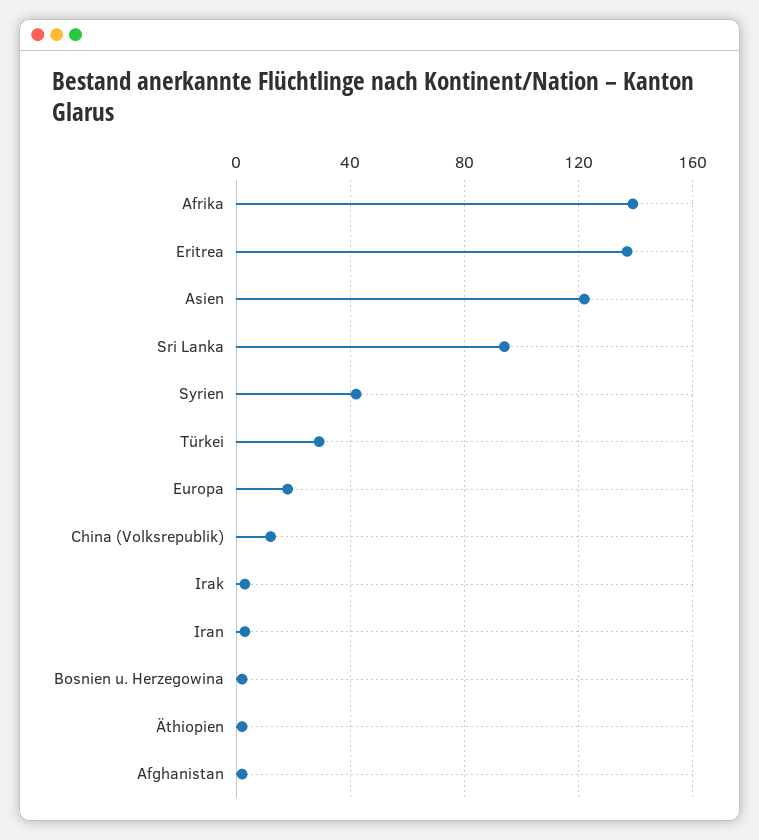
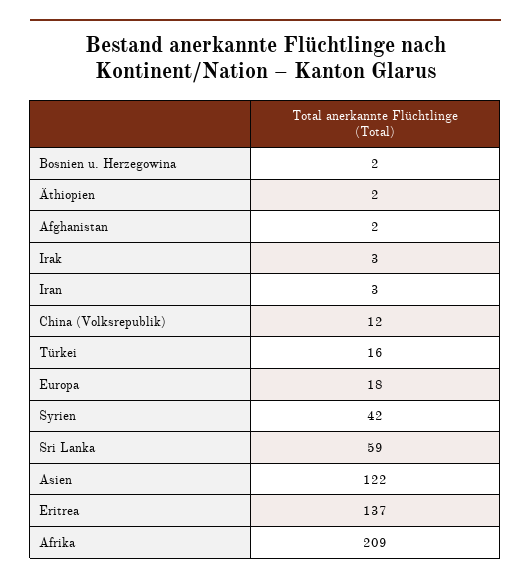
  {
-   "Afrika": 140,
+   "Afrika": 209,
    "Eritrea": 137,
    "Asien": 122,
-   "Sri Lanka": 95,
+   "Sri Lanka": 59,
    "Syrien": 42,
-   "Türkei": 30,
+   "Türkei": 16,
    "Europa": 18,
    "China (Volksrepublik)": 12,
    "Irak": 3,
    "Iran": 3,
    "Bosnien u. Herzegowina": 2,
    "Äthiopien": 2,
    "Afghanistan": 2
  }

